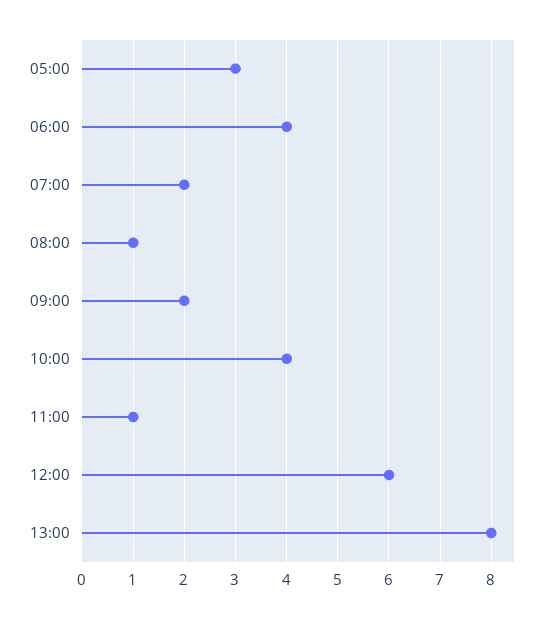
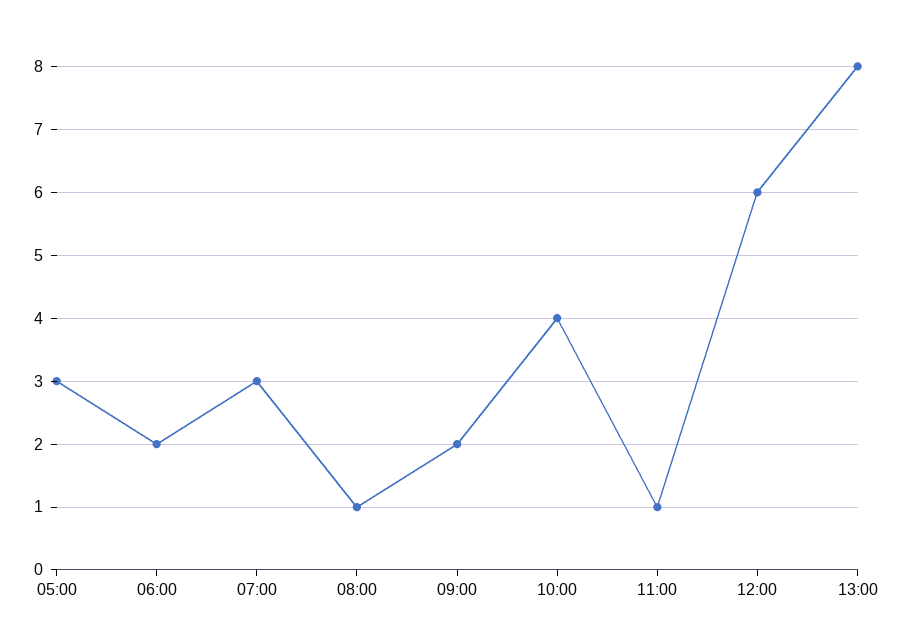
  {
    "05:00": 3,
-   "06:00": 4,
+   "06:00": 2,
-   "07:00": 2,
+   "07:00": 3,
    "08:00": 1,
    "09:00": 2,
    "10:00": 4,
    "11:00": 1,
    "12:00": 6,
    "13:00": 8
  }

